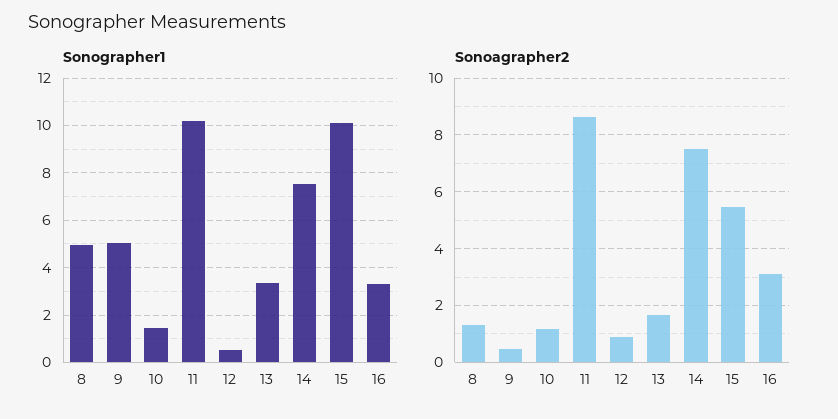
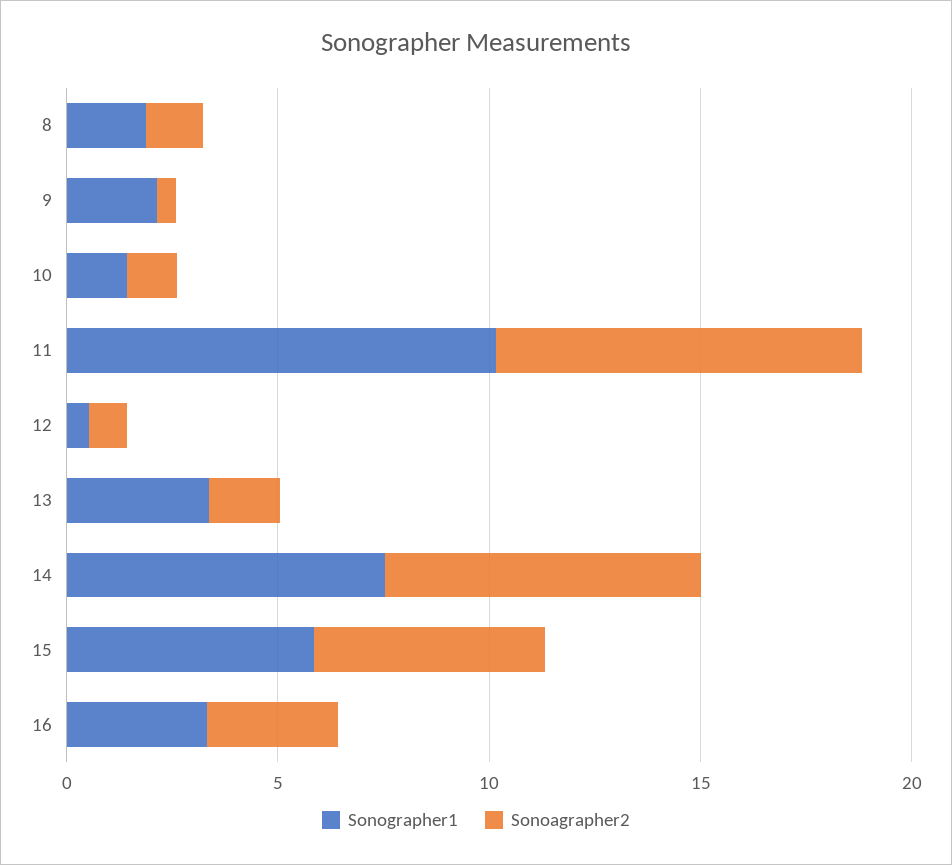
  {
    "Sonographer1": {
-     "8": 5,
+     "8": 2,
-     "9": 5,
+     "9": 2,
      "10": 1.5,
      "11": 10,
      "12": 0.5,
      "13": 3.5,
      "14": 7.5,
-     "15": 10,
+     "15": 6,
      "16": 3.5
    },
    "Sonoagrapher2": {
      "8": 1.25,
      "9": 0.5,
      "10": 1.25,
      "11": 8.75,
      "12": 1,
      "13": 1.75,
      "14": 7.5,
      "15": 5.5,
      "16": 3
    }
  }

